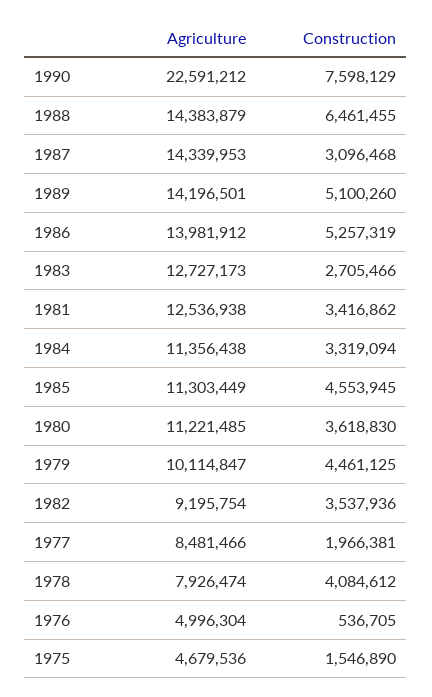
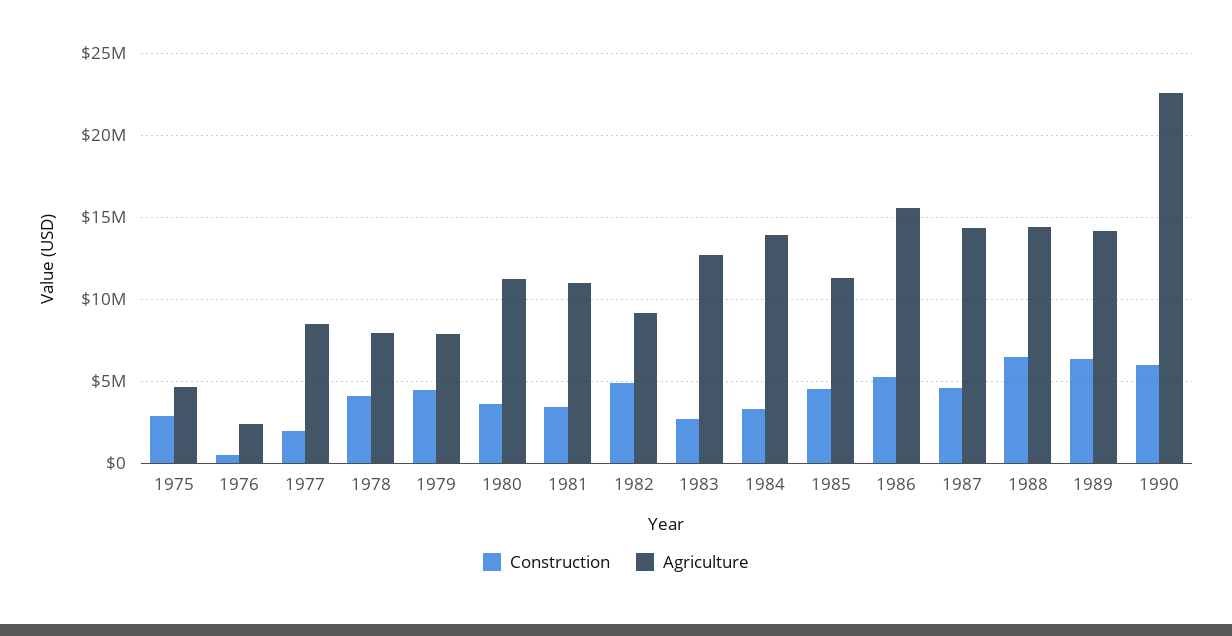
  {
    "Agriculture": {
      "1990": 22591212,
      "1988": 14383879,
      "1987": 14339953,
      "1989": 14196501,
-     "1986": 13981912,
+     "1986": 15500000,
      "1983": 12727173,
-     "1981": 12536938,
+     "1981": 11000000,
-     "1984": 11356438,
+     "1984": 14000000,
      "1985": 11303449,
      "1980": 11221485,
-     "1979": 10114847,
+     "1979": 8000000,
      "1982": 9195754,
      "1977": 8481466,
      "1978": 7926474,
-     "1976": 4996304,
+     "1976": 2500000,
      "1975": 4679536
    },
    "Construction": {
-     "1990": 7598129,
+     "1990": 6000000,
      "1988": 6461455,
-     "1987": 3096468,
+     "1987": 4500000,
-     "1989": 5100260,
+     "1989": 6500000,
      "1986": 5257319,
      "1983": 2705466,
      "1981": 3416862,
      "1984": 3319094,
      "1985": 4553945,
      "1980": 3618830,
      "1979": 4461125,
-     "1982": 3537936,
+     "1982": 5000000,
      "1977": 1966381,
      "1978": 4084612,
      "1976": 536705,
-     "1975": 1546890
+     "1975": 3000000
    }
  }

